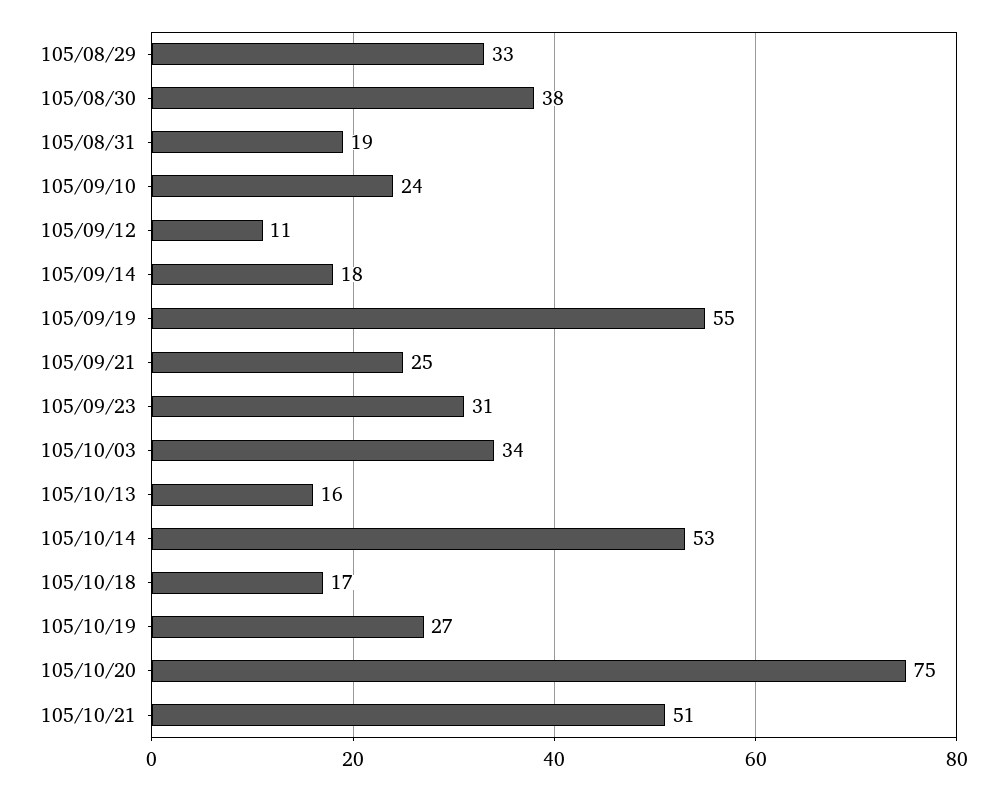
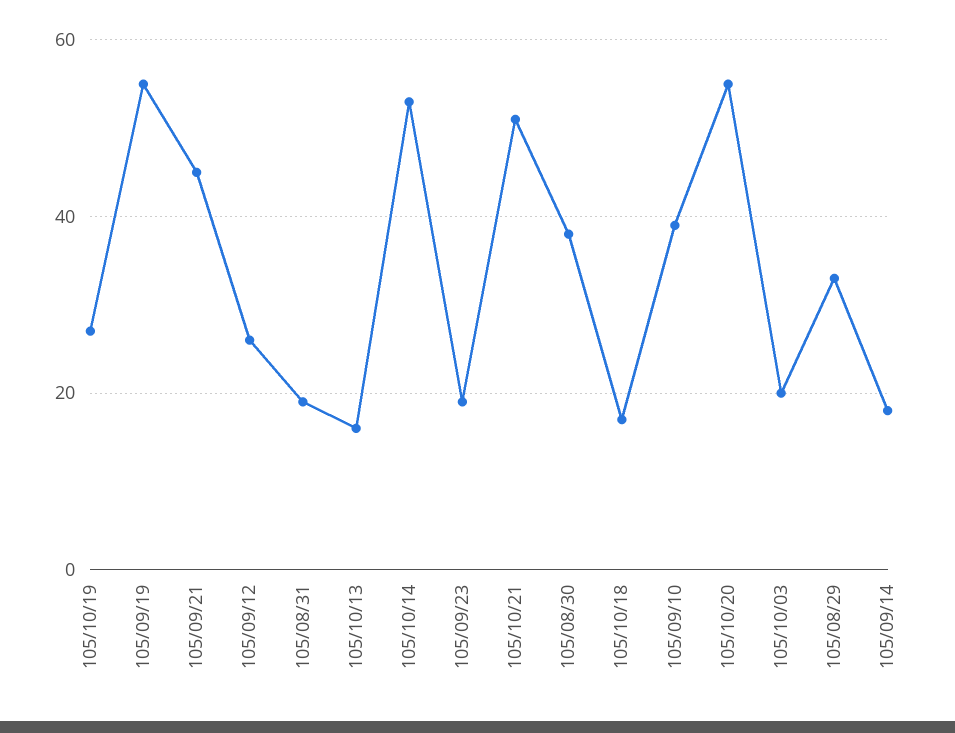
  {
    "105/08/29": 33,
    "105/08/30": 38,
    "105/08/31": 19,
-   "105/09/10": 24,
+   "105/09/10": 40,
-   "105/09/12": 11,
+   "105/09/12": 25,
    "105/09/14": 18,
    "105/09/19": 55,
-   "105/09/21": 25,
+   "105/09/21": 45,
-   "105/09/23": 31,
+   "105/09/23": 20,
-   "105/10/03": 34,
+   "105/10/03": 20,
    "105/10/13": 16,
    "105/10/14": 53,
    "105/10/18": 17,
    "105/10/19": 27,
-   "105/10/20": 75,
+   "105/10/20": 55,
    "105/10/21": 51
  }

